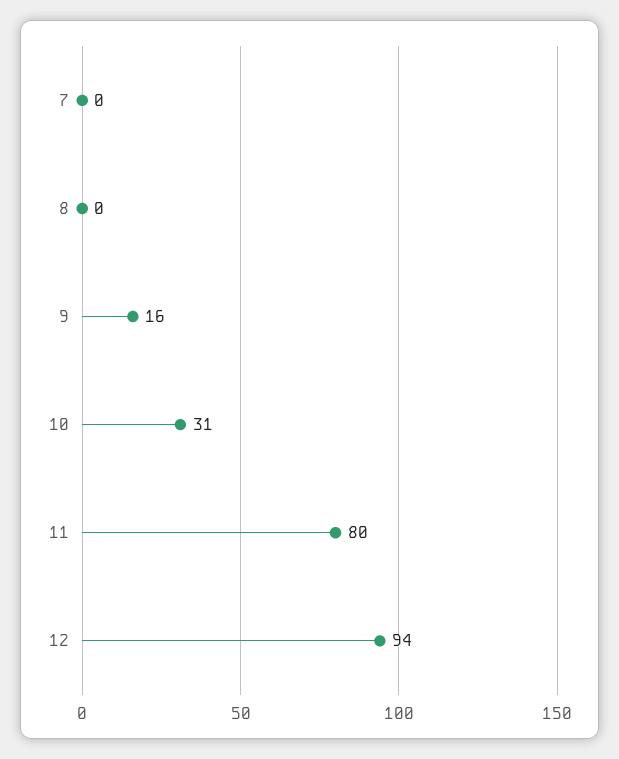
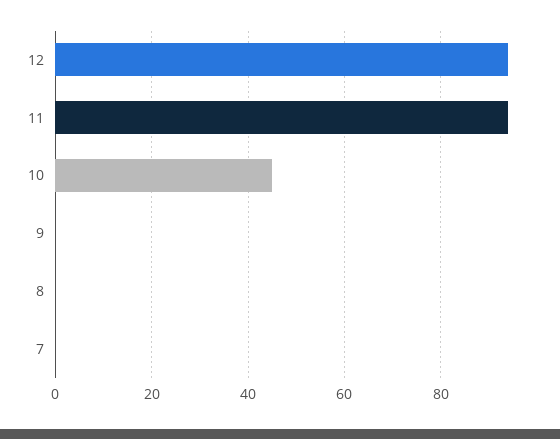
  {
    "7": 0,
    "8": 0,
-   "9": 16,
+   "9": 0,
-   "10": 31,
+   "10": 45,
-   "11": 80,
+   "11": 95,
    "12": 94
  }

